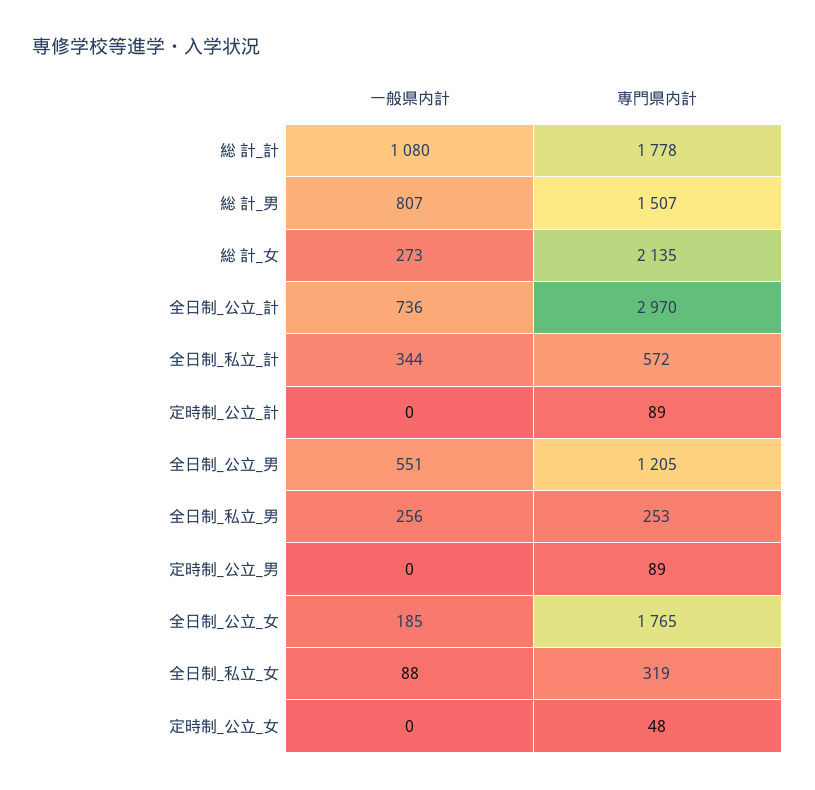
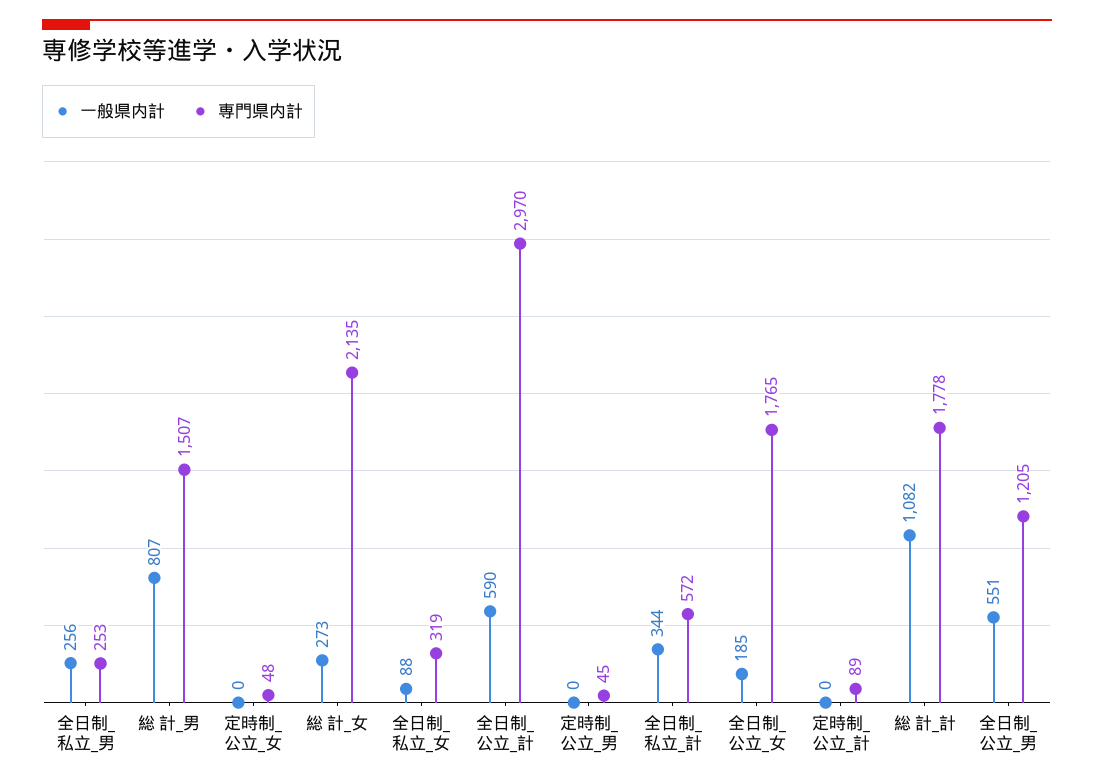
  {
    "一般県内計": {
-     "総 計_計": 1080,
+     "総 計_計": 1082,
      "総 計_男": 807,
      "総 計_女": 273,
-     "全日制_公立_計": 736,
+     "全日制_公立_計": 590,
      "全日制_私立_計": 344,
      "定時制_公立_計": 0,
      "全日制_公立_男": 551,
      "全日制_私立_男": 256,
      "定時制_公立_男": 0,
      "全日制_公立_女": 185,
      "全日制_私立_女": 88,
      "定時制_公立_女": 0
    },
    "専門県内計": {
      "総 計_計": 1778,
      "総 計_男": 1507,
      "総 計_女": 2135,
      "全日制_公立_計": 2970,
      "全日制_私立_計": 572,
      "定時制_公立_計": 89,
      "全日制_公立_男": 1205,
      "全日制_私立_男": 253,
-     "定時制_公立_男": 89,
+     "定時制_公立_男": 45,
      "全日制_公立_女": 1765,
      "全日制_私立_女": 319,
      "定時制_公立_女": 48
    }
  }

